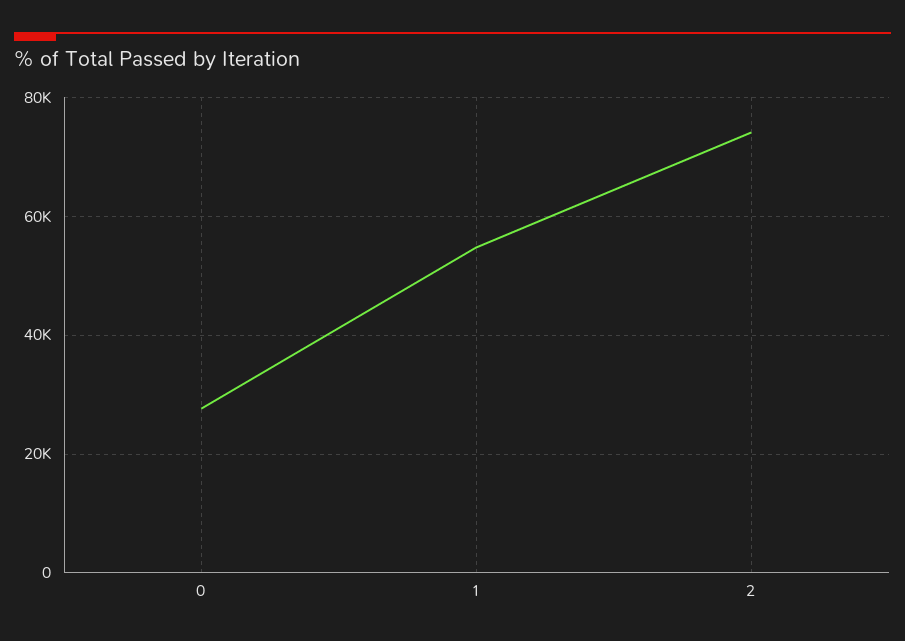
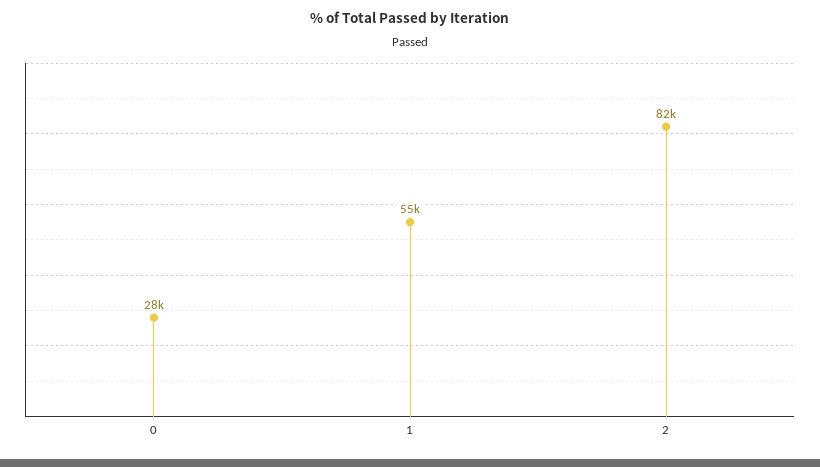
  {
    "0": 28000,
    "1": 55000,
-   "2": 74000
+   "2": 82000
  }

